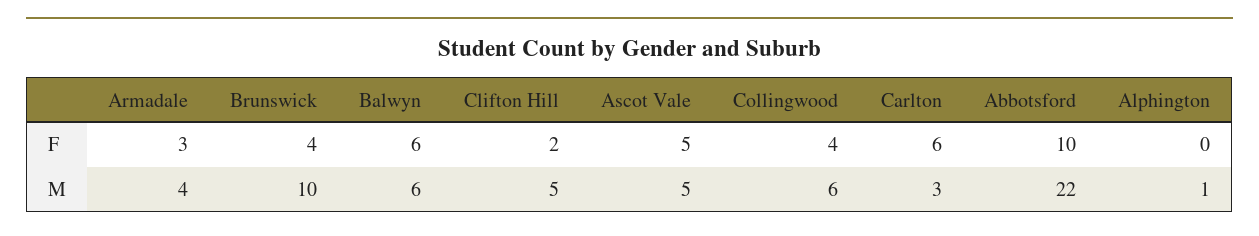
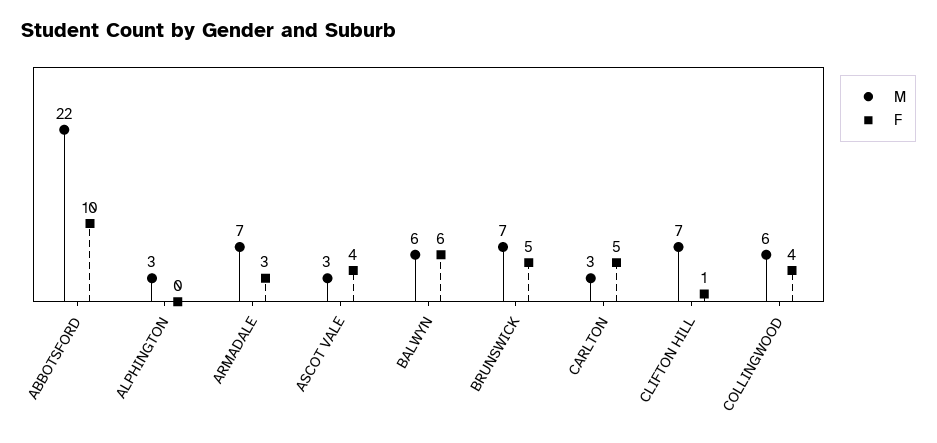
  {
    "F": {
      "Armadale": 3,
-     "Brunswick": 4,
+     "Brunswick": 5,
      "Balwyn": 6,
-     "Clifton Hill": 2,
+     "Clifton Hill": 1,
-     "Ascot Vale": 5,
+     "Ascot Vale": 4,
      "Collingwood": 4,
-     "Carlton": 6,
+     "Carlton": 5,
      "Abbotsford": 10,
      "Alphington": 0
    },
    "M": {
-     "Armadale": 4,
+     "Armadale": 7,
-     "Brunswick": 10,
+     "Brunswick": 7,
      "Balwyn": 6,
-     "Clifton Hill": 5,
+     "Clifton Hill": 7,
-     "Ascot Vale": 5,
+     "Ascot Vale": 3,
      "Collingwood": 6,
      "Carlton": 3,
      "Abbotsford": 22,
-     "Alphington": 1
+     "Alphington": 3
    }
  }

